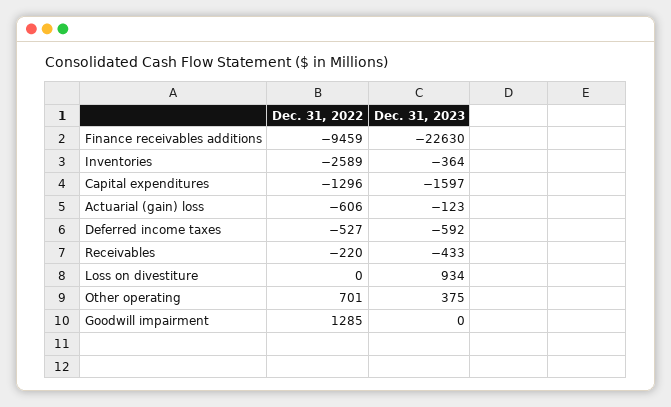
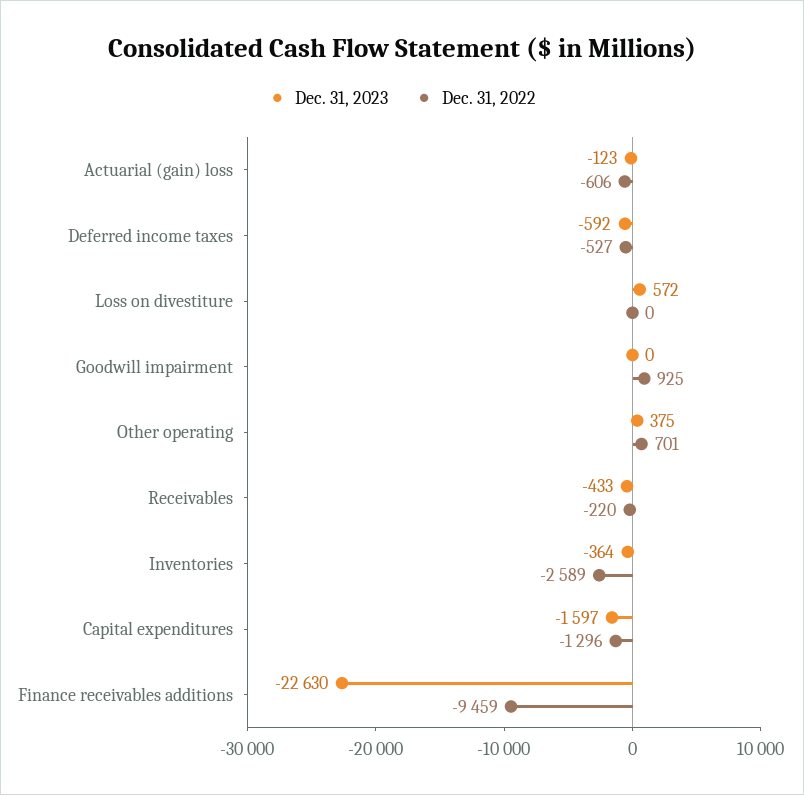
  {
    "Dec. 31, 2022": {
      "Finance receivables additions": -9459,
      "Inventories": -2589,
      "Capital expenditures": -1296,
      "Actuarial (gain) loss": -606,
      "Deferred income taxes": -527,
      "Receivables": -220,
      "Loss on divestiture": 0,
      "Other operating": 701,
-     "Goodwill impairment": 1285
+     "Goodwill impairment": 925
    },
    "Dec. 31, 2023": {
      "Finance receivables additions": -22630,
      "Inventories": -364,
      "Capital expenditures": -1597,
      "Actuarial (gain) loss": -123,
      "Deferred income taxes": -592,
      "Receivables": -433,
-     "Loss on divestiture": 934,
+     "Loss on divestiture": 572,
      "Other operating": 375,
      "Goodwill impairment": 0
    }
  }

